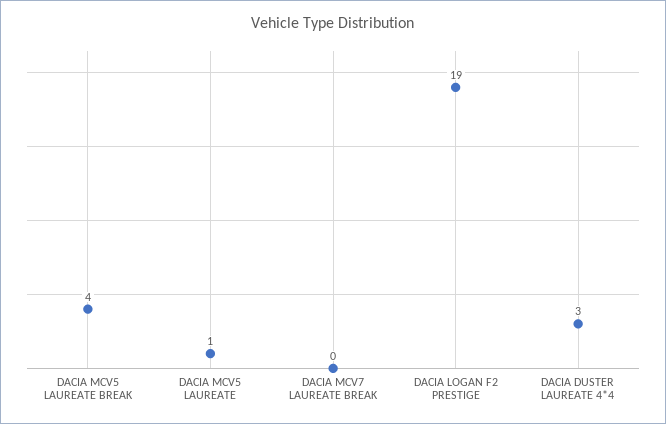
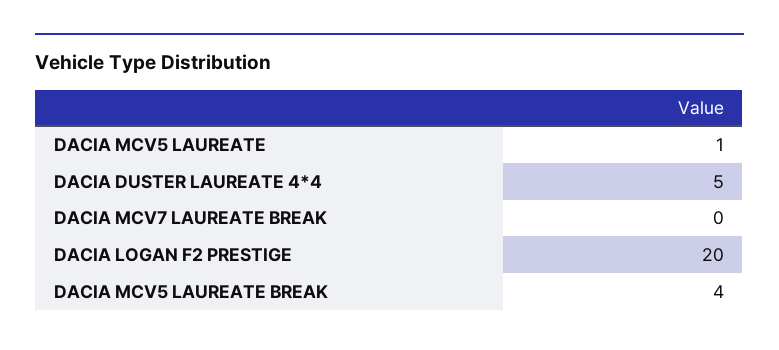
  {
    "DACIA MCV5 LAUREATE BREAK": 4,
    "DACIA MCV5 LAUREATE": 1,
    "DACIA MCV7 LAUREATE BREAK": 0,
-   "DACIA LOGAN F2 PRESTIGE": 19,
+   "DACIA LOGAN F2 PRESTIGE": 20,
-   "DACIA DUSTER LAUREATE 4*4": 3
+   "DACIA DUSTER LAUREATE 4*4": 5
  }

